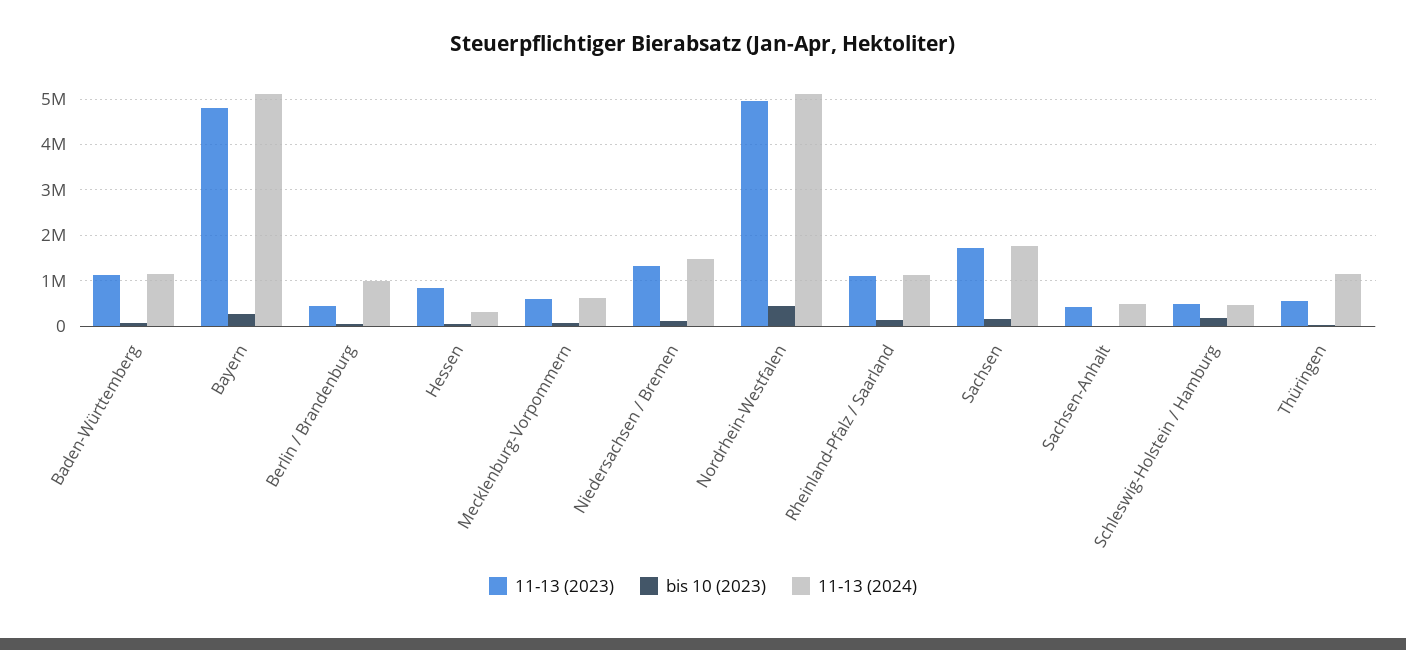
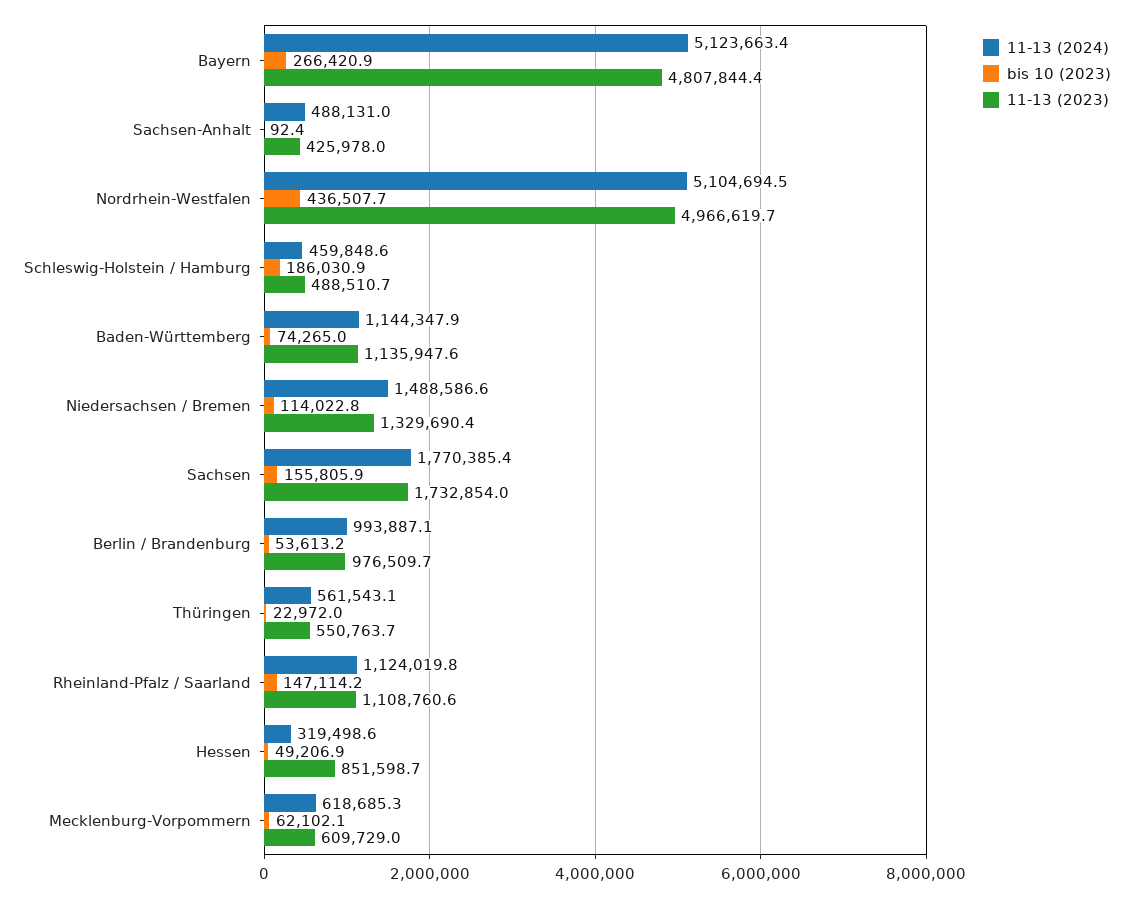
  {
    "11-13 (2023)": {
      "Baden-Württemberg": 1135947.6,
      "Bayern": 4807844.4,
-     "Berlin / Brandenburg": 400000,
+     "Berlin / Brandenburg": 976509.7,
      "Hessen": 851598.7,
      "Mecklenburg-Vorpommern": 609729,
      "Niedersachsen / Bremen": 1329690.4,
      "Nordrhein-Westfalen": 4966619.7,
      "Rheinland-Pfalz / Saarland": 1108760.6,
      "Sachsen": 1732854,
      "Sachsen-Anhalt": 425978,
      "Schleswig-Holstein / Hamburg": 488510.7,
      "Thüringen": 550763.7
    },
    "bis 10 (2023)": {
      "Baden-Württemberg": 74265,
      "Bayern": 266420.9,
      "Berlin / Brandenburg": 53613.2,
      "Hessen": 49206.9,
      "Mecklenburg-Vorpommern": 62102.1,
      "Niedersachsen / Bremen": 114022.8,
      "Nordrhein-Westfalen": 436507.7,
      "Rheinland-Pfalz / Saarland": 147114.2,
      "Sachsen": 155805.9,
      "Sachsen-Anhalt": 92.4,
      "Schleswig-Holstein / Hamburg": 186030.9,
      "Thüringen": 22972
    },
    "11-13 (2024)": {
      "Baden-Württemberg": 1144347.9,
      "Bayern": 5123663.4,
      "Berlin / Brandenburg": 993887.1,
      "Hessen": 319498.6,
      "Mecklenburg-Vorpommern": 618685.3,
      "Niedersachsen / Bremen": 1488586.6,
      "Nordrhein-Westfalen": 5104694.5,
      "Rheinland-Pfalz / Saarland": 1124019.8,
      "Sachsen": 1770385.4,
      "Sachsen-Anhalt": 488131,
      "Schleswig-Holstein / Hamburg": 459848.6,
-     "Thüringen": 1200000
+     "Thüringen": 561543.1
    }
  }

